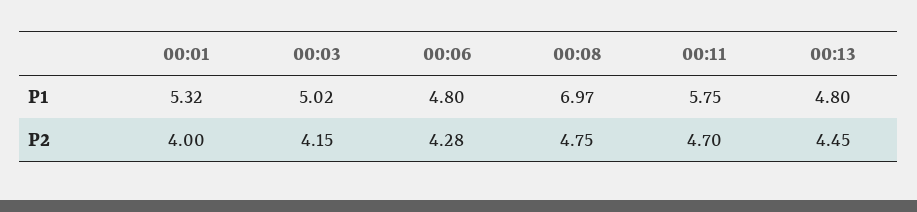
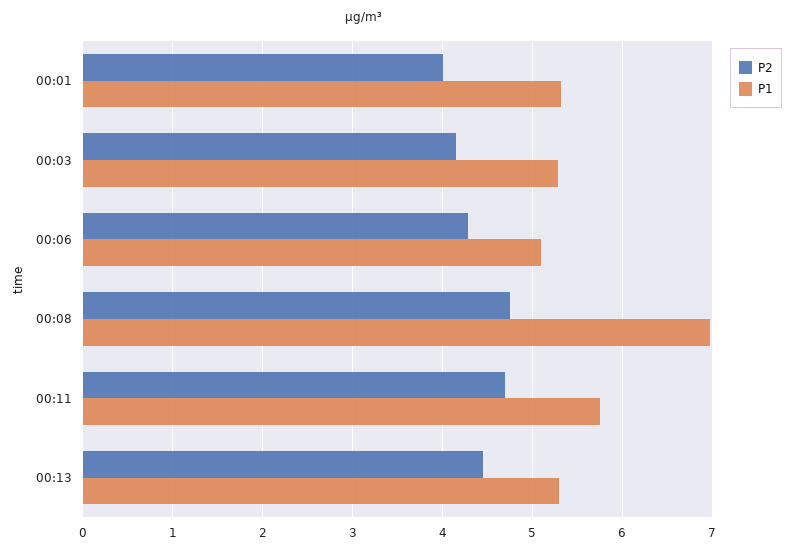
  {
    "P1": {
      "00:01": 5.32,
-     "00:03": 5.02,
+     "00:03": 5.3,
-     "00:06": 4.8,
+     "00:06": 5.1,
      "00:08": 6.97,
      "00:11": 5.75,
-     "00:13": 4.8
+     "00:13": 5.3
    },
    "P2": {
      "00:01": 4,
      "00:03": 4.15,
      "00:06": 4.28,
      "00:08": 4.75,
      "00:11": 4.7,
      "00:13": 4.45
    }
  }

